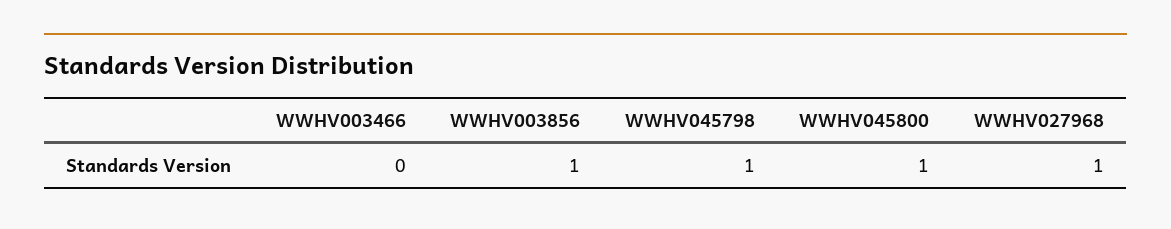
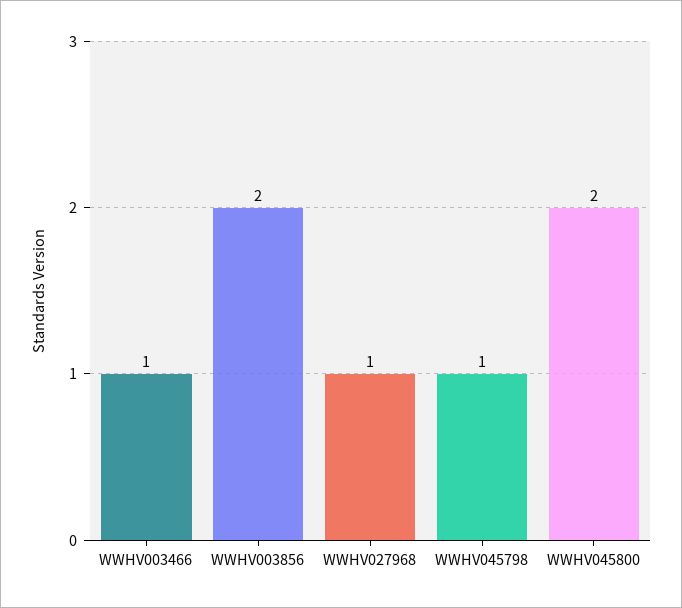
  {
-   "WWHV003466": 0,
+   "WWHV003466": 1,
-   "WWHV003856": 1,
+   "WWHV003856": 2,
    "WWHV045798": 1,
-   "WWHV045800": 1,
+   "WWHV045800": 2,
    "WWHV027968": 1
  }

